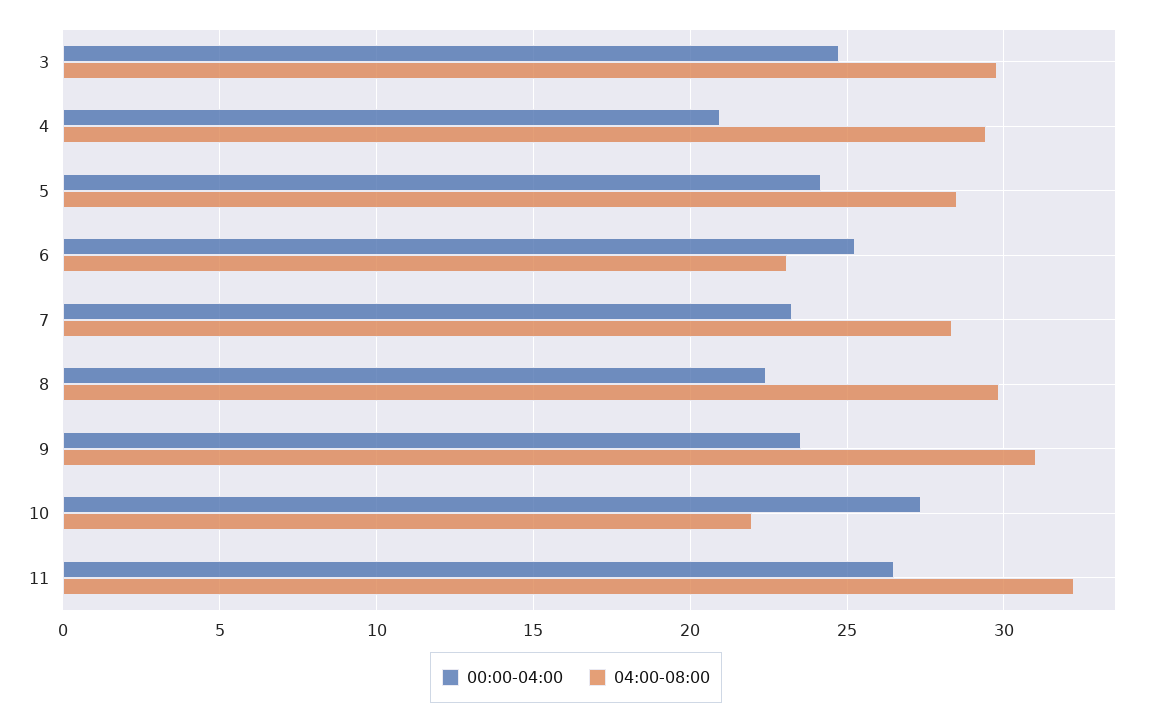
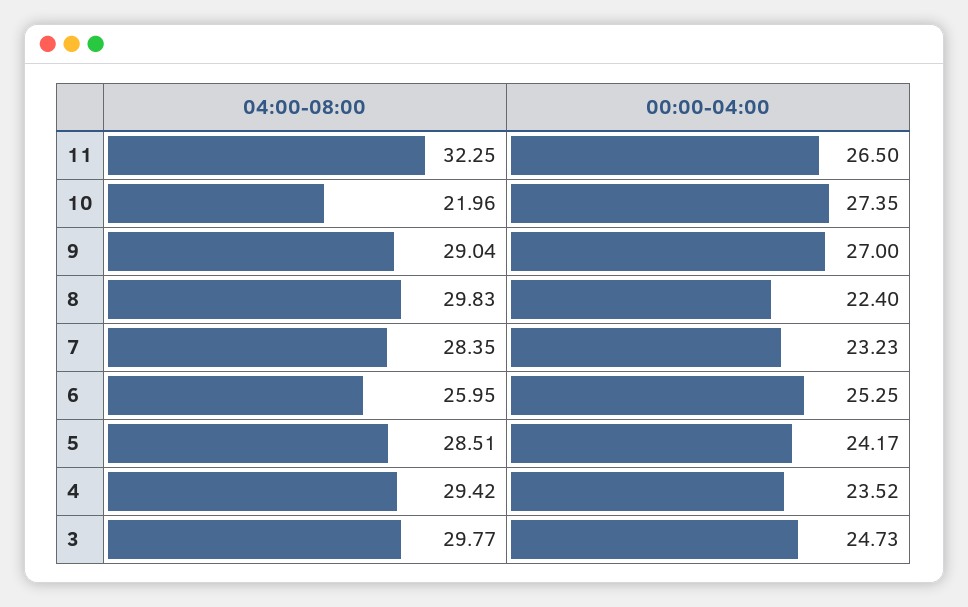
  {
    "00:00-04:00": {
      "3": 24.73,
-     "4": 21,
+     "4": 23.52,
      "5": 24.17,
      "6": 25.25,
      "7": 23.23,
      "8": 22.4,
-     "9": 23.5,
+     "9": 27,
      "10": 27.35,
      "11": 26.5
    },
    "04:00-08:00": {
      "3": 29.77,
      "4": 29.42,
      "5": 28.51,
-     "6": 23,
+     "6": 25.95,
      "7": 28.35,
      "8": 29.83,
-     "9": 31,
+     "9": 29.04,
      "10": 21.96,
      "11": 32.25
    }
  }

